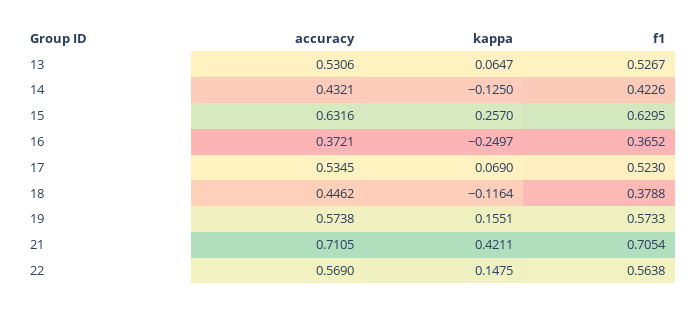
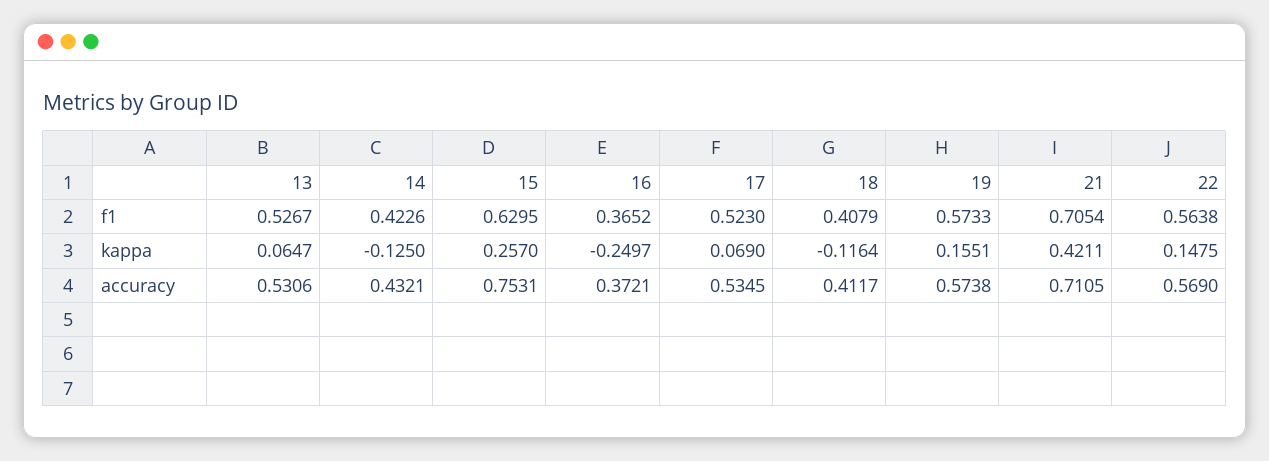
  {
    "accuracy": {
      "13": 0.5306,
      "14": 0.4321,
-     "15": 0.6316,
+     "15": 0.7531,
      "16": 0.3721,
      "17": 0.5345,
-     "18": 0.4462,
+     "18": 0.4117,
      "19": 0.5738,
      "21": 0.7105,
      "22": 0.569
    },
    "kappa": {
      "13": 0.0647,
      "14": -0.125,
      "15": 0.257,
      "16": -0.2497,
      "17": 0.069,
      "18": -0.1164,
      "19": 0.1551,
      "21": 0.4211,
      "22": 0.1475
    },
    "f1": {
      "13": 0.5267,
      "14": 0.4226,
      "15": 0.6295,
      "16": 0.3652,
      "17": 0.523,
-     "18": 0.3788,
+     "18": 0.4079,
      "19": 0.5733,
      "21": 0.7054,
      "22": 0.5638
    }
  }

